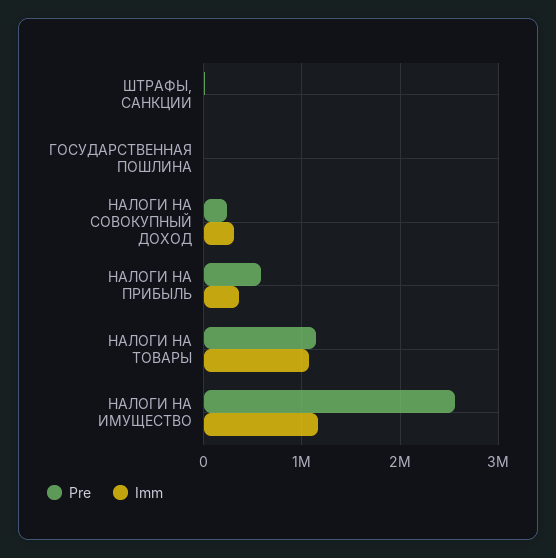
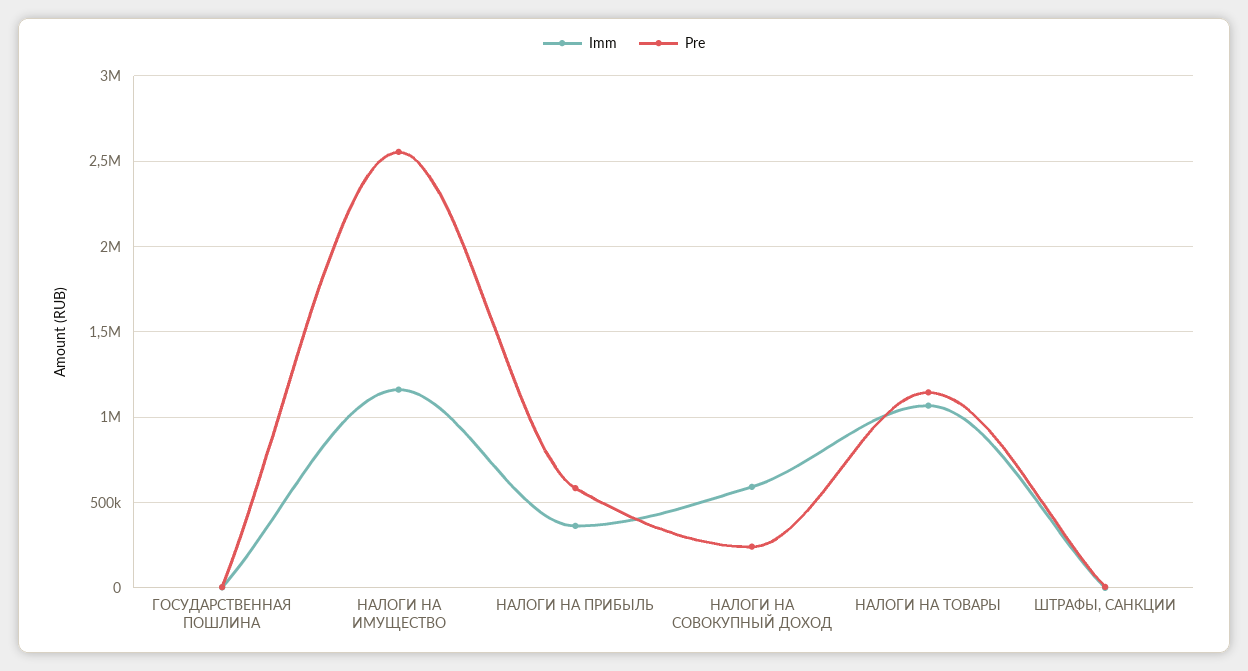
  {
    "Pre": {
      "ШТРАФЫ, САНКЦИИ": 0,
      "ГОСУДАРСТВЕННАЯ ПОШЛИНА": 0,
      "НАЛОГИ НА СОВОКУПНЫЙ ДОХОД": 250000,
      "НАЛОГИ НА ПРИБЫЛЬ": 600000,
      "НАЛОГИ НА ТОВАРЫ": 1150000,
      "НАЛОГИ НА ИМУЩЕСТВО": 2550000
    },
    "Imm": {
      "ШТРАФЫ, САНКЦИИ": 0,
      "ГОСУДАРСТВЕННАЯ ПОШЛИНА": 0,
-     "НАЛОГИ НА СОВОКУПНЫЙ ДОХОД": 300000,
+     "НАЛОГИ НА СОВОКУПНЫЙ ДОХОД": 600000,
      "НАЛОГИ НА ПРИБЫЛЬ": 350000,
      "НАЛОГИ НА ТОВАРЫ": 1050000,
      "НАЛОГИ НА ИМУЩЕСТВО": 1150000
    }
  }

